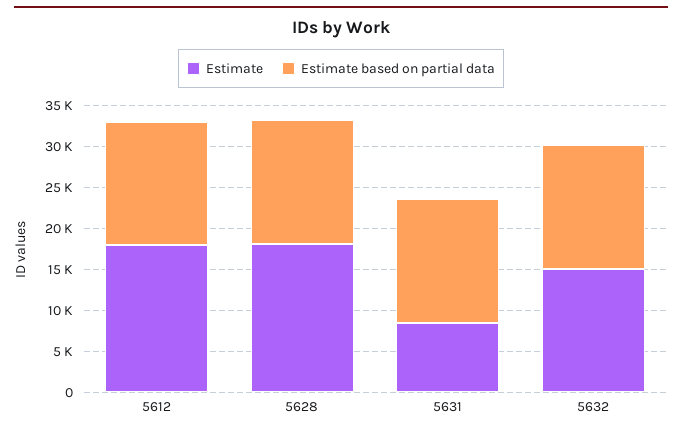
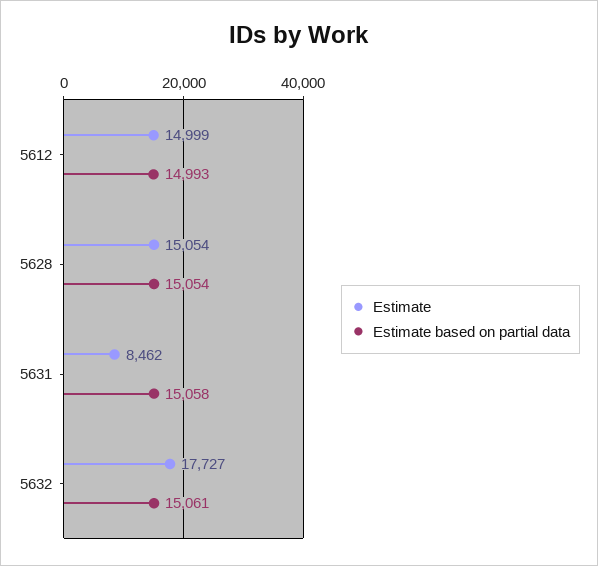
  {
    "Estimate": {
-     "5612": 18000,
+     "5612": 14999,
-     "5628": 18000,
+     "5628": 15054,
      "5631": 8462,
-     "5632": 15000
+     "5632": 17727
    },
    "Estimate based on partial data": {
      "5612": 14993,
      "5628": 15054,
      "5631": 15058,
      "5632": 15061
    }
  }

